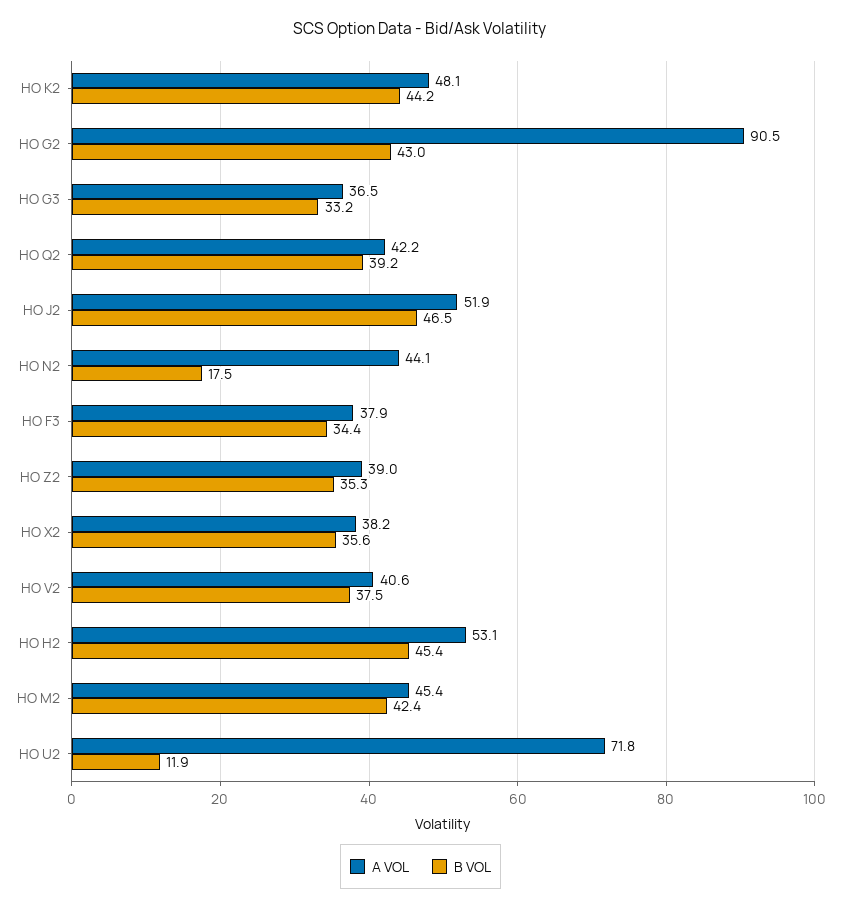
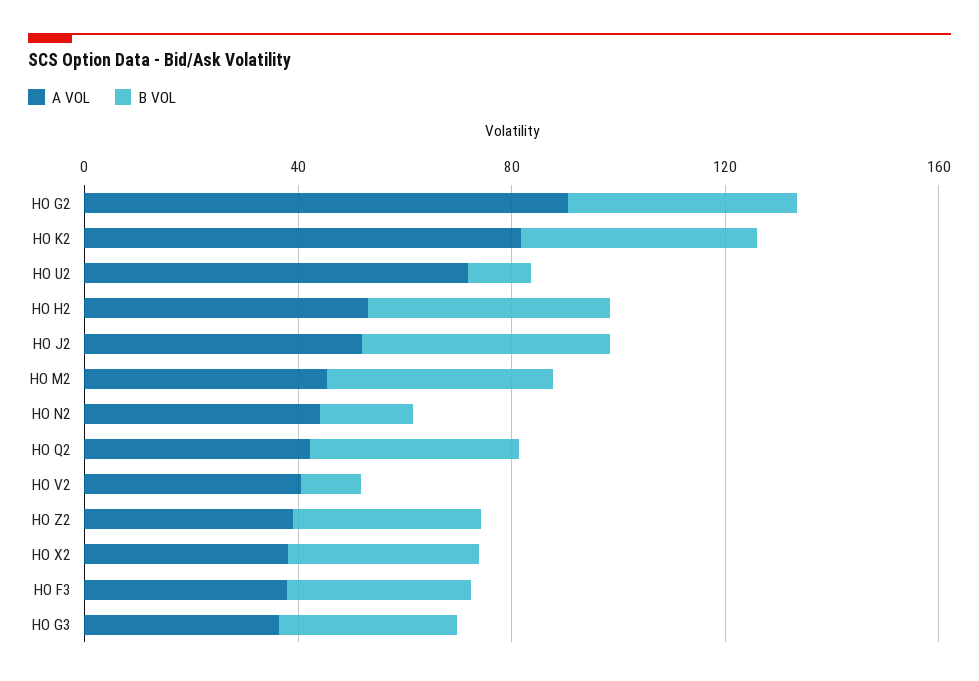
  {
    "A VOL": {
-     "HO K2": 48.1,
+     "HO K2": 80,
      "HO G2": 90.5,
      "HO G3": 36.5,
      "HO Q2": 42.2,
      "HO J2": 51.9,
      "HO N2": 44.1,
      "HO F3": 37.9,
      "HO Z2": 39,
      "HO X2": 38.2,
      "HO V2": 40.6,
      "HO H2": 53.1,
      "HO M2": 45.4,
      "HO U2": 71.8
    },
    "B VOL": {
      "HO K2": 44.2,
      "HO G2": 43,
      "HO G3": 33.2,
      "HO Q2": 39.2,
      "HO J2": 46.5,
      "HO N2": 17.5,
      "HO F3": 34.4,
      "HO Z2": 35.3,
      "HO X2": 35.6,
-     "HO V2": 37.5,
+     "HO V2": 10,
      "HO H2": 45.4,
      "HO M2": 42.4,
      "HO U2": 11.9
    }
  }

